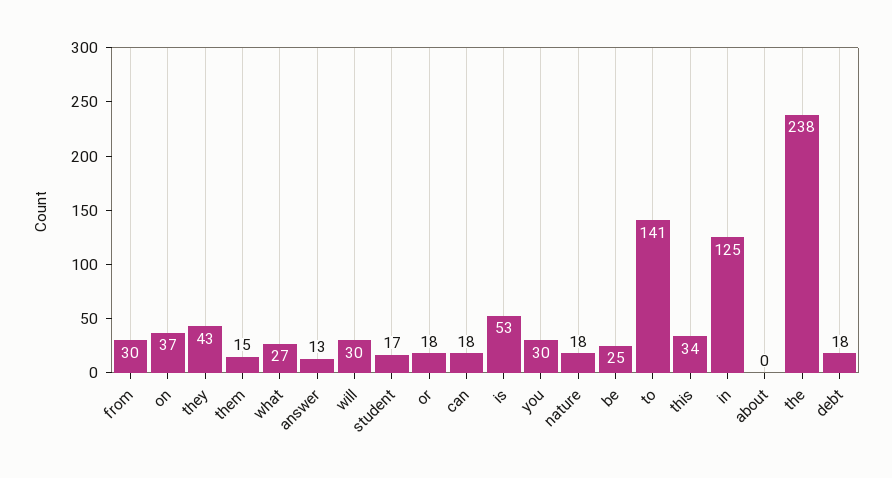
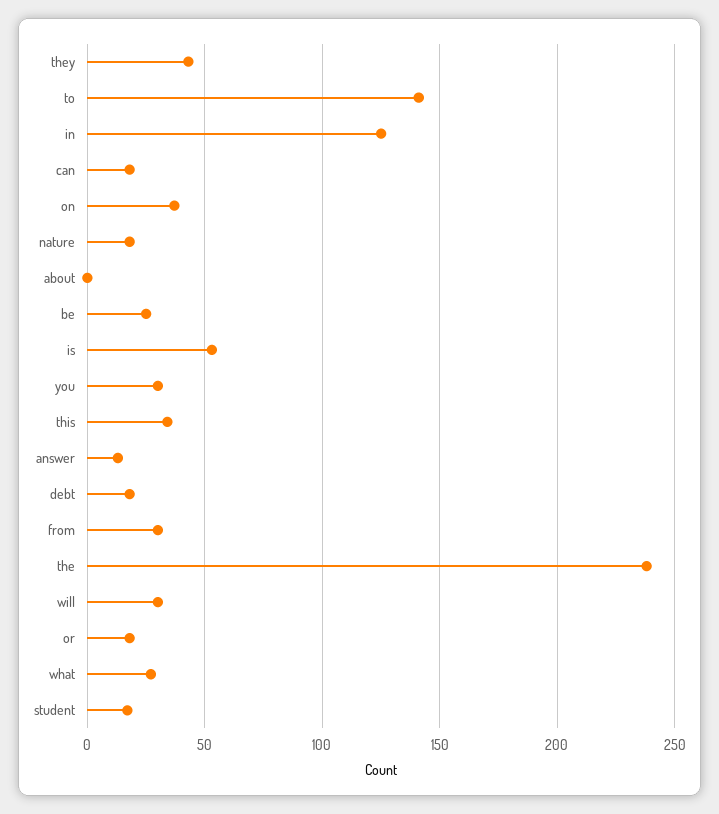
  {
    "from": 30,
    "on": 37,
    "they": 43,
-   "them": 15,
    "what": 27,
    "answer": 13,
    "will": 30,
    "student": 17,
    "or": 18,
    "can": 18,
    "is": 53,
    "you": 30,
    "nature": 18,
    "be": 25,
    "to": 141,
    "this": 34,
    "in": 125,
    "about": 0,
    "the": 238,
    "debt": 18
  }

